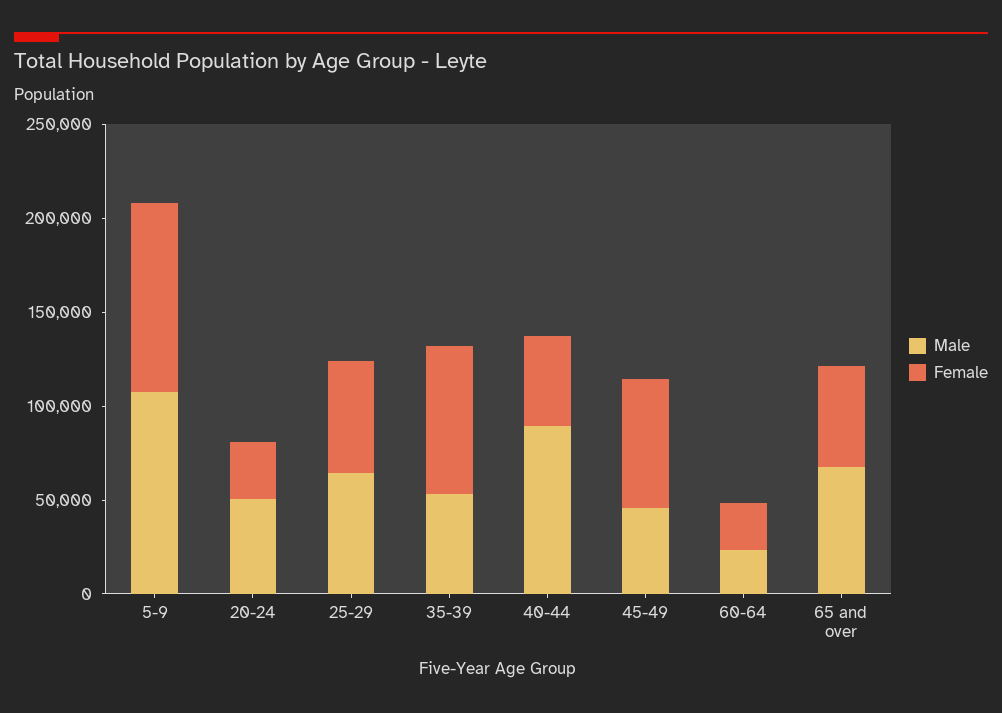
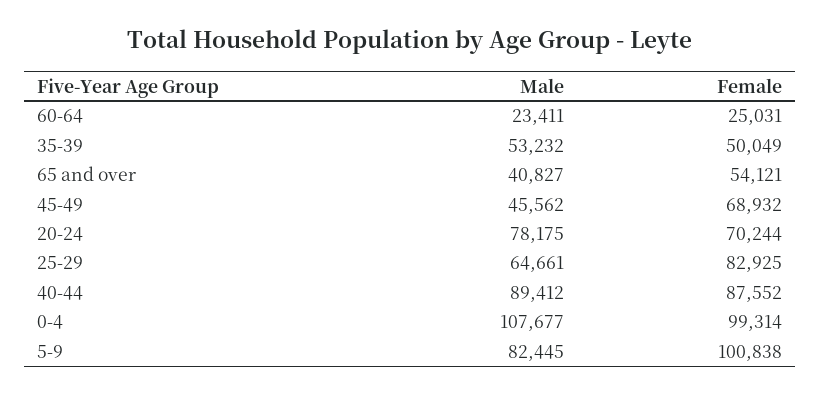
  {
    "Male": {
-     "5-9": 110000,
+     "5-9": 82445,
-     "20-24": 50000,
+     "20-24": 78175,
      "25-29": 64661,
      "35-39": 53232,
      "40-44": 89412,
      "45-49": 45562,
      "60-64": 23411,
-     "65 and over": 70000
+     "65 and over": 40827,
+     "0-4": 107677
    },
    "Female": {
      "5-9": 100838,
-     "20-24": 30000,
+     "20-24": 70244,
-     "25-29": 60000,
+     "25-29": 82925,
-     "35-39": 80000,
+     "35-39": 50049,
-     "40-44": 50000,
+     "40-44": 87552,
      "45-49": 68932,
      "60-64": 25031,
-     "65 and over": 54121
+     "65 and over": 54121,
+     "0-4": 99314
    }
  }

